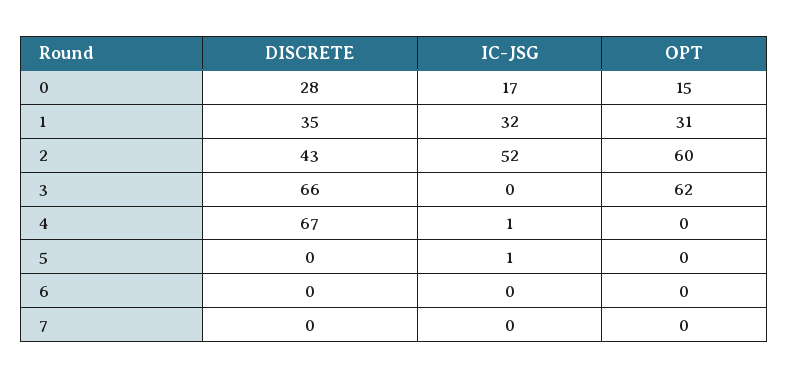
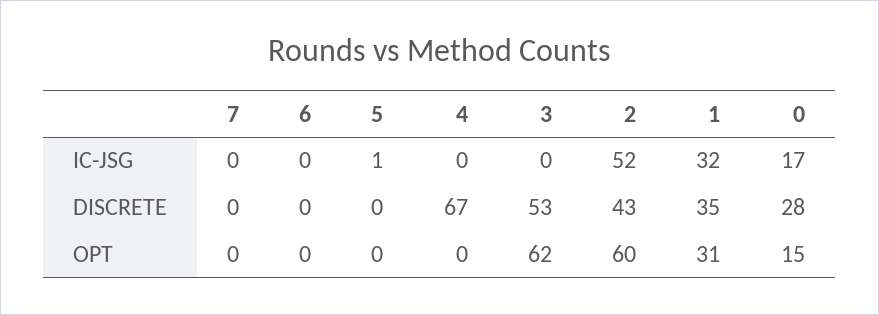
  {
    "DISCRETE": {
      "0": 28,
      "1": 35,
      "2": 43,
-     "3": 66,
+     "3": 53,
      "4": 67,
      "5": 0,
      "6": 0,
      "7": 0
    },
    "IC-JSG": {
      "0": 17,
      "1": 32,
      "2": 52,
      "3": 0,
-     "4": 1,
+     "4": 0,
      "5": 1,
      "6": 0,
      "7": 0
    },
    "OPT": {
      "0": 15,
      "1": 31,
      "2": 60,
      "3": 62,
      "4": 0,
      "5": 0,
      "6": 0,
      "7": 0
    }
  }

